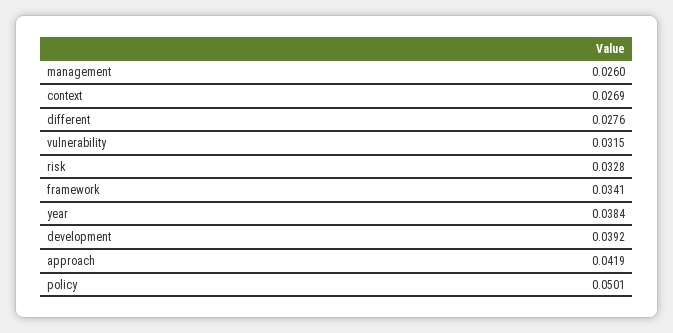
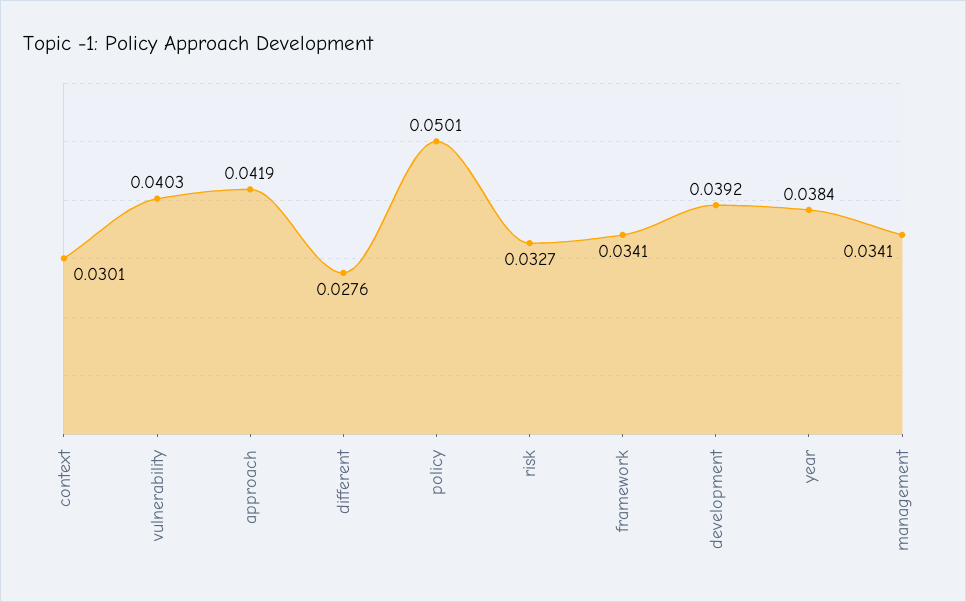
  {
-   "management": 0.026,
+   "management": 0.0341,
-   "context": 0.0269,
+   "context": 0.0301,
    "different": 0.0276,
-   "vulnerability": 0.0315,
+   "vulnerability": 0.0403,
-   "risk": 0.0328,
+   "risk": 0.0327,
    "framework": 0.0341,
    "year": 0.0384,
    "development": 0.0392,
    "approach": 0.0419,
    "policy": 0.0501
  }

